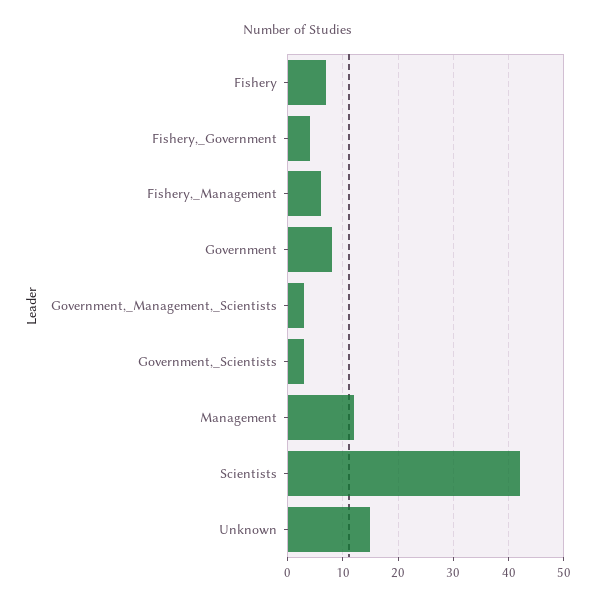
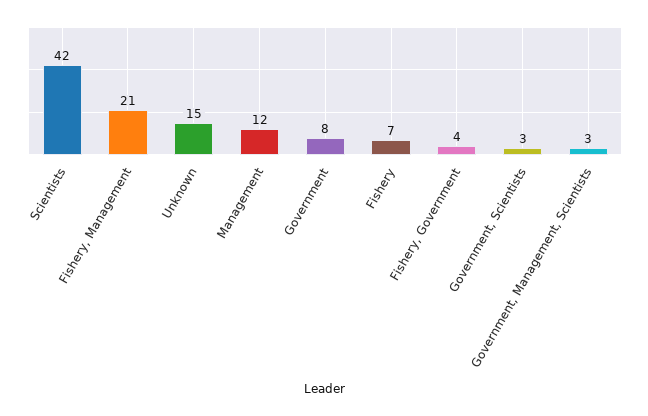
  {
    "Fishery": 7,
    "Fishery,_Government": 4,
-   "Fishery,_Management": 5,
+   "Fishery,_Management": 21,
    "Government": 8,
    "Government,_Management,_Scientists": 3,
    "Government,_Scientists": 3,
    "Management": 12,
    "Scientists": 42,
    "Unknown": 15
  }

